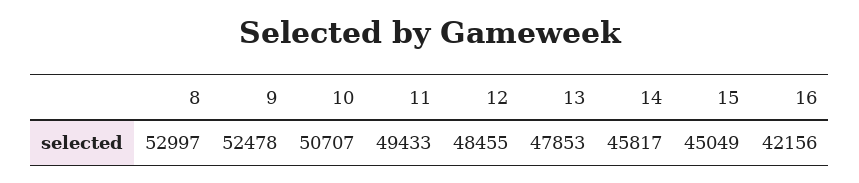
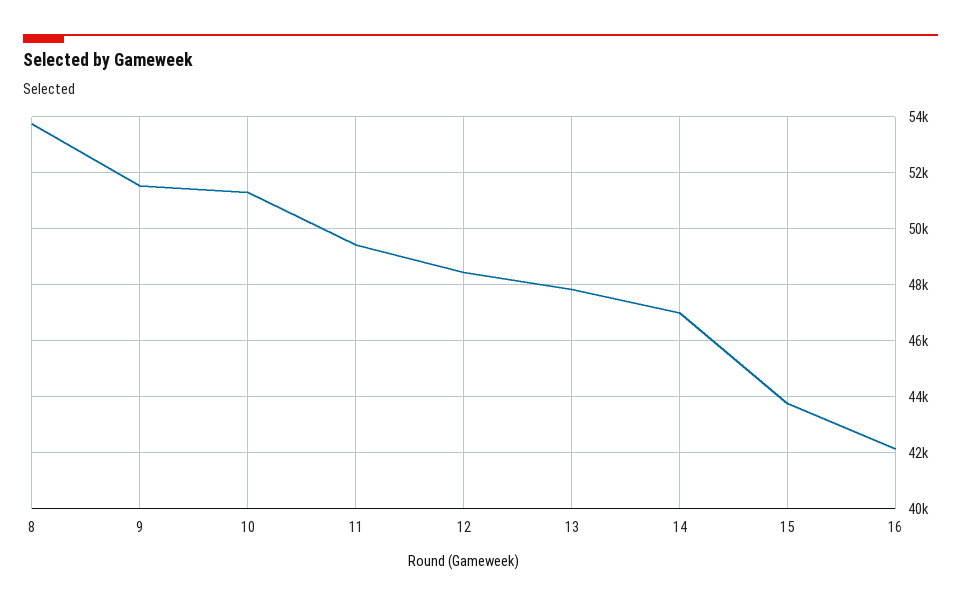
  {
-   "8": 52997,
+   "8": 53750,
-   "9": 52478,
+   "9": 51500,
-   "10": 50707,
+   "10": 51250,
    "11": 49433,
    "12": 48455,
    "13": 47853,
-   "14": 45817,
+   "14": 47000,
-   "15": 45049,
+   "15": 43750,
    "16": 42156
  }

